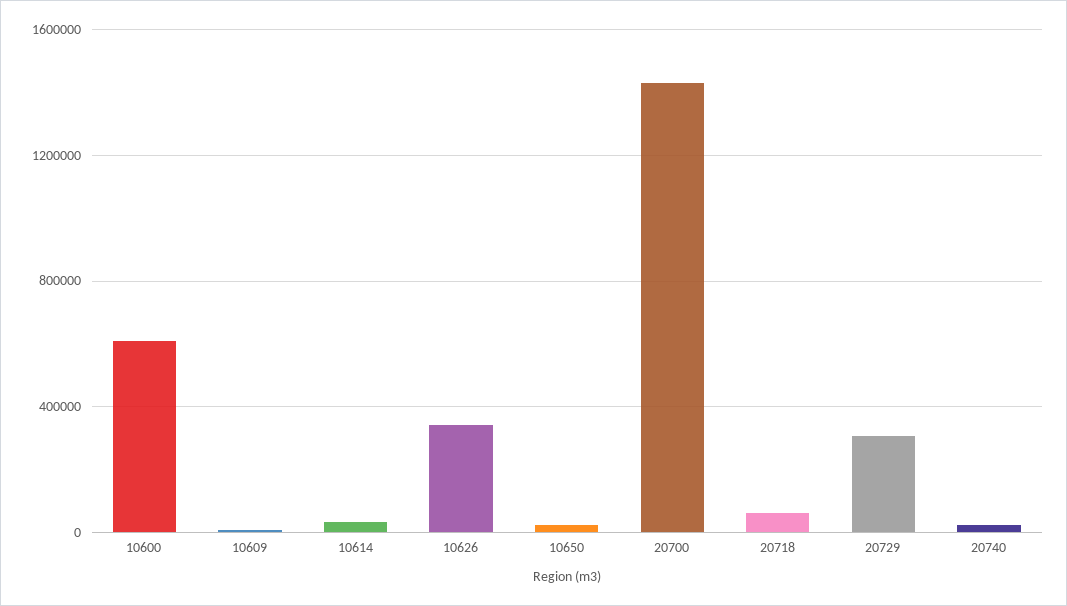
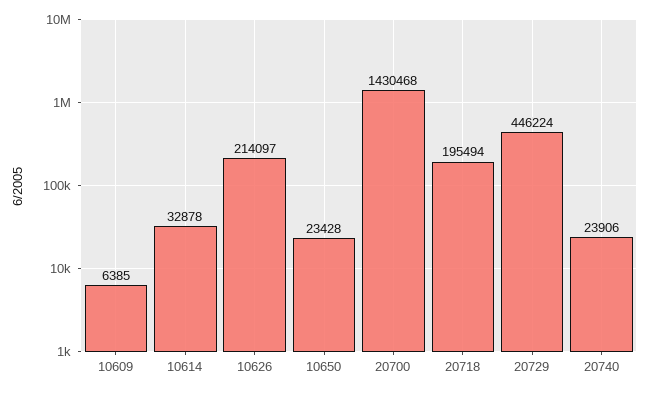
  {
-   "10600": 600000,
    "10609": 6385,
    "10614": 32878,
-   "10626": 350000,
+   "10626": 214097,
    "10650": 23428,
    "20700": 1430468,
-   "20718": 50000,
+   "20718": 195494,
-   "20729": 300000,
+   "20729": 446224,
    "20740": 23906
  }

